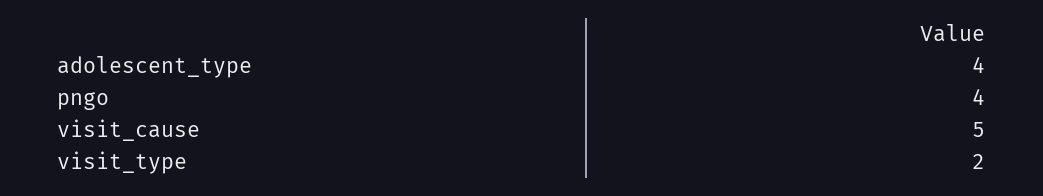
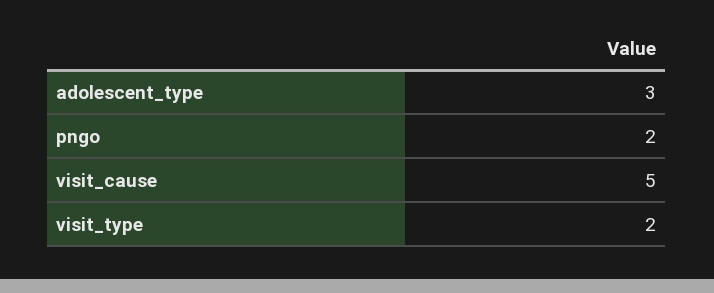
  {
-   "adolescent_type": 4,
+   "adolescent_type": 3,
-   "pngo": 4,
+   "pngo": 2,
    "visit_cause": 5,
    "visit_type": 2
  }

